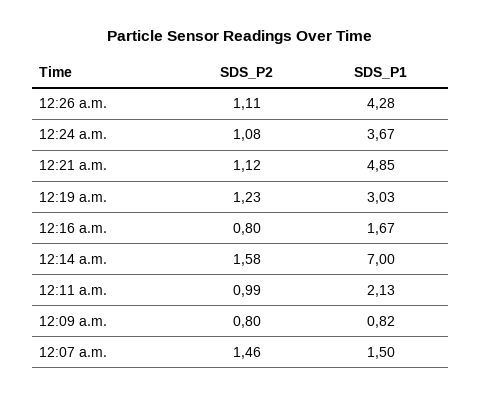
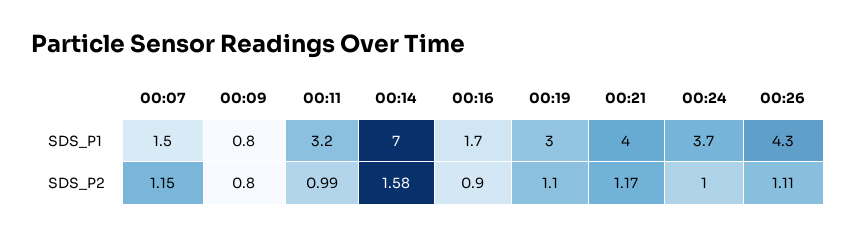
  {
    "SDS_P2": {
      "12:26 a.m.": 1.11,
-     "12:24 a.m.": 1.08,
+     "12:24 a.m.": 1,
-     "12:21 a.m.": 1.12,
+     "12:21 a.m.": 1.17,
-     "12:19 a.m.": 1.23,
+     "12:19 a.m.": 1.1,
-     "12:16 a.m.": 0.8,
+     "12:16 a.m.": 0.9,
      "12:14 a.m.": 1.58,
      "12:11 a.m.": 0.99,
      "12:09 a.m.": 0.8,
-     "12:07 a.m.": 1.46
+     "12:07 a.m.": 1.15
    },
    "SDS_P1": {
      "12:26 a.m.": 4.28,
      "12:24 a.m.": 3.67,
-     "12:21 a.m.": 4.85,
+     "12:21 a.m.": 4,
      "12:19 a.m.": 3.03,
      "12:16 a.m.": 1.67,
      "12:14 a.m.": 7,
-     "12:11 a.m.": 2.13,
+     "12:11 a.m.": 3.2,
      "12:09 a.m.": 0.82,
      "12:07 a.m.": 1.5
    }
  }

